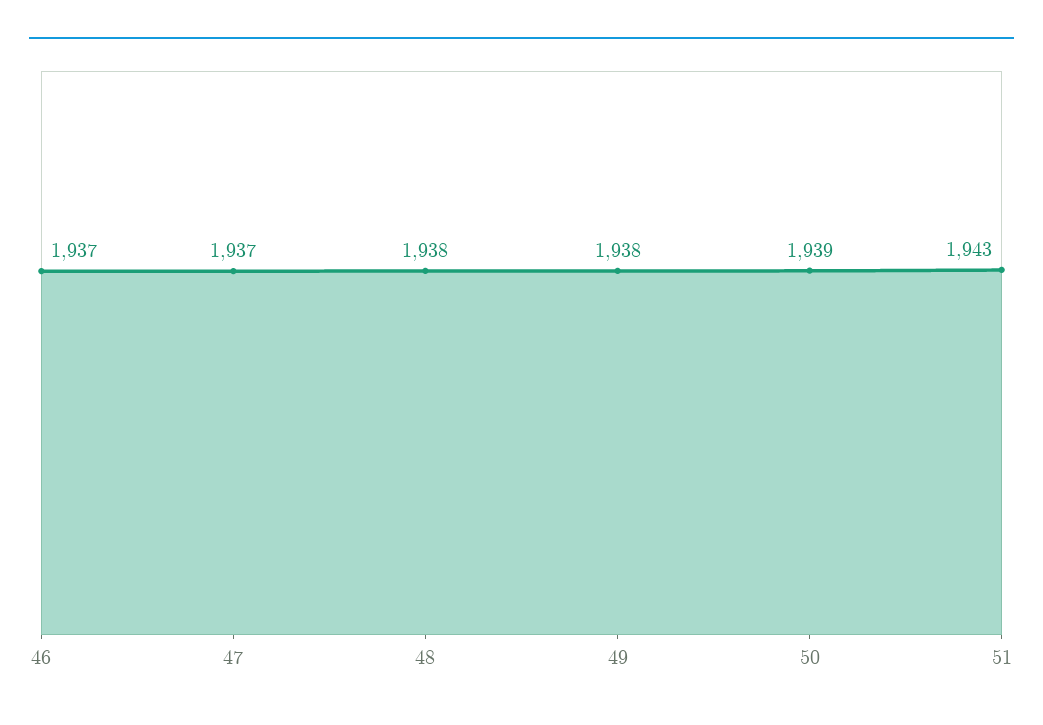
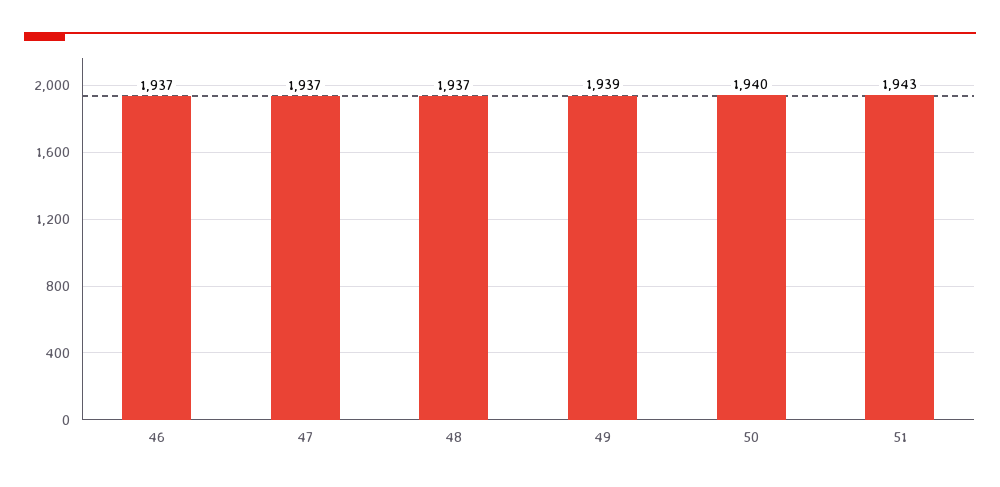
  {
    "46": 1937,
    "47": 1937,
-   "48": 1938,
+   "48": 1937,
-   "49": 1938,
+   "49": 1939,
-   "50": 1939,
+   "50": 1940,
    "51": 1943
  }

